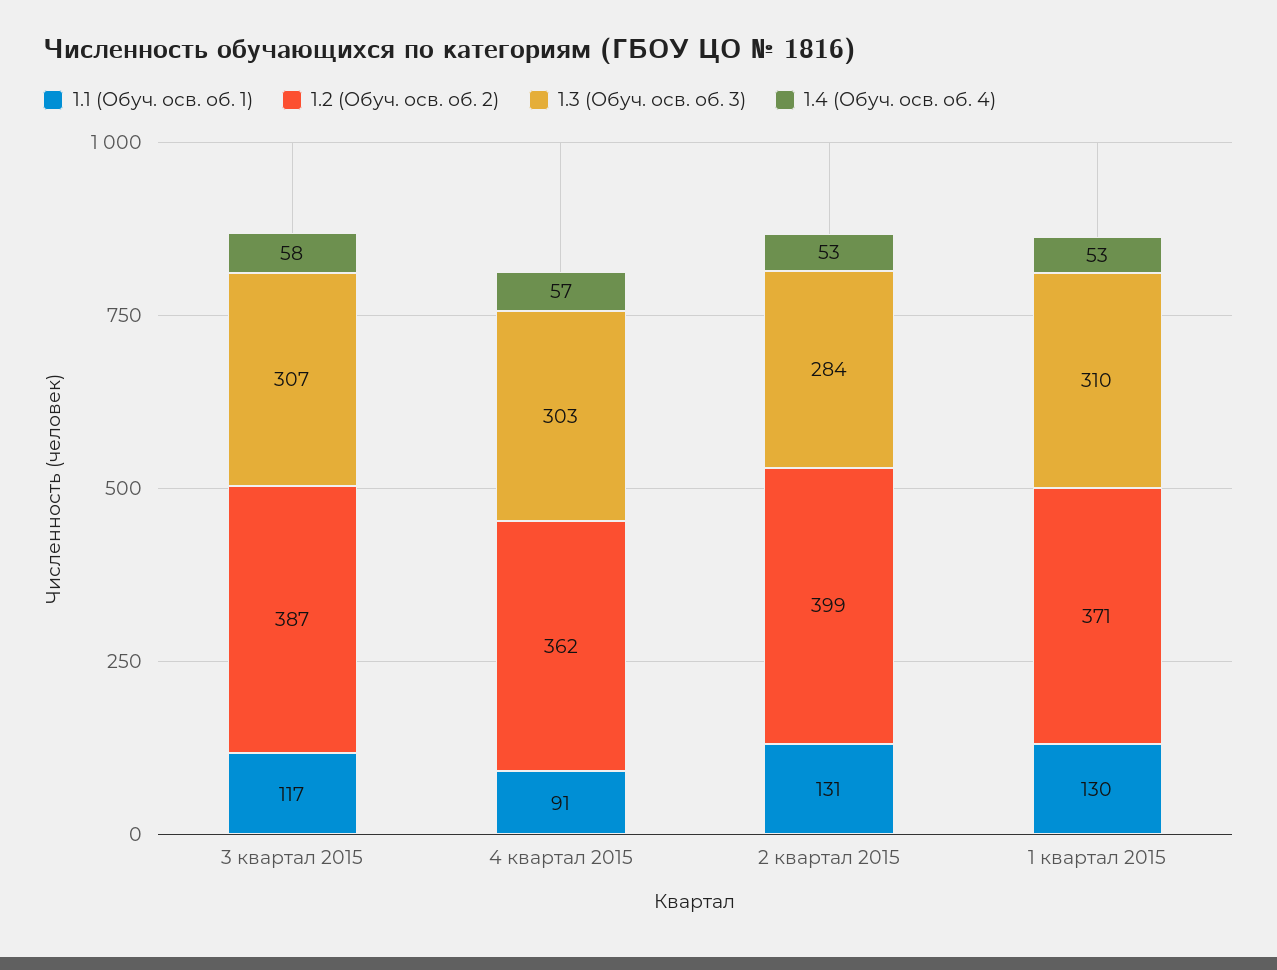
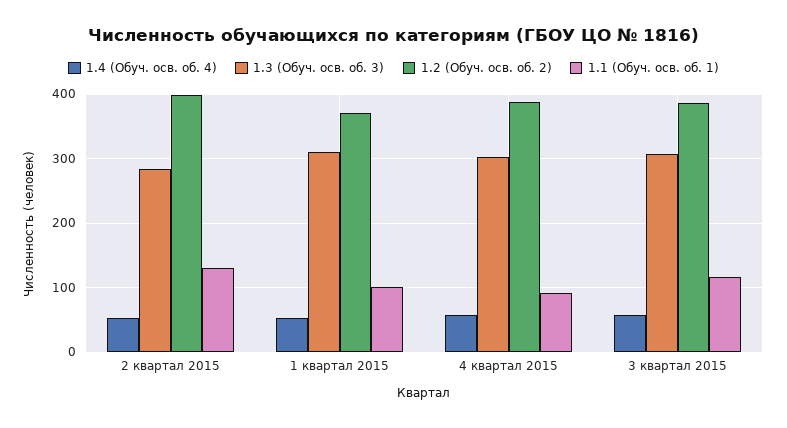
  {
    "1.1 (Обуч. осв. об. 1)": {
      "3 квартал 2015": 117,
      "4 квартал 2015": 91,
      "2 квартал 2015": 131,
-     "1 квартал 2015": 130
+     "1 квартал 2015": 100
    },
    "1.2 (Обуч. осв. об. 2)": {
      "3 квартал 2015": 387,
-     "4 квартал 2015": 362,
+     "4 квартал 2015": 390,
      "2 квартал 2015": 399,
      "1 квартал 2015": 371
    },
    "1.3 (Обуч. осв. об. 3)": {
      "3 квартал 2015": 307,
      "4 квартал 2015": 303,
      "2 квартал 2015": 284,
      "1 квартал 2015": 310
    },
    "1.4 (Обуч. осв. об. 4)": {
      "3 квартал 2015": 58,
      "4 квартал 2015": 57,
      "2 квартал 2015": 53,
      "1 квартал 2015": 53
    }
  }

